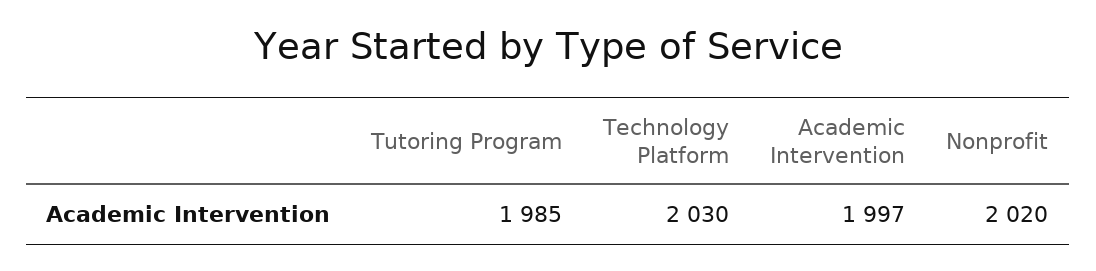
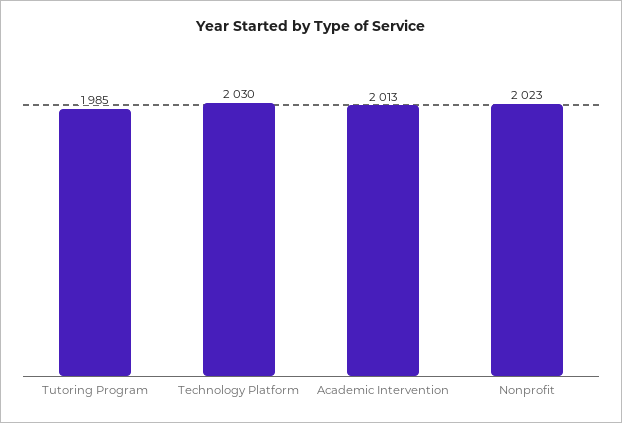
  {
    "Tutoring Program": 1985,
    "Technology Platform": 2030,
-   "Academic Intervention": 1997,
+   "Academic Intervention": 2013,
-   "Nonprofit": 2020
+   "Nonprofit": 2023
  }

